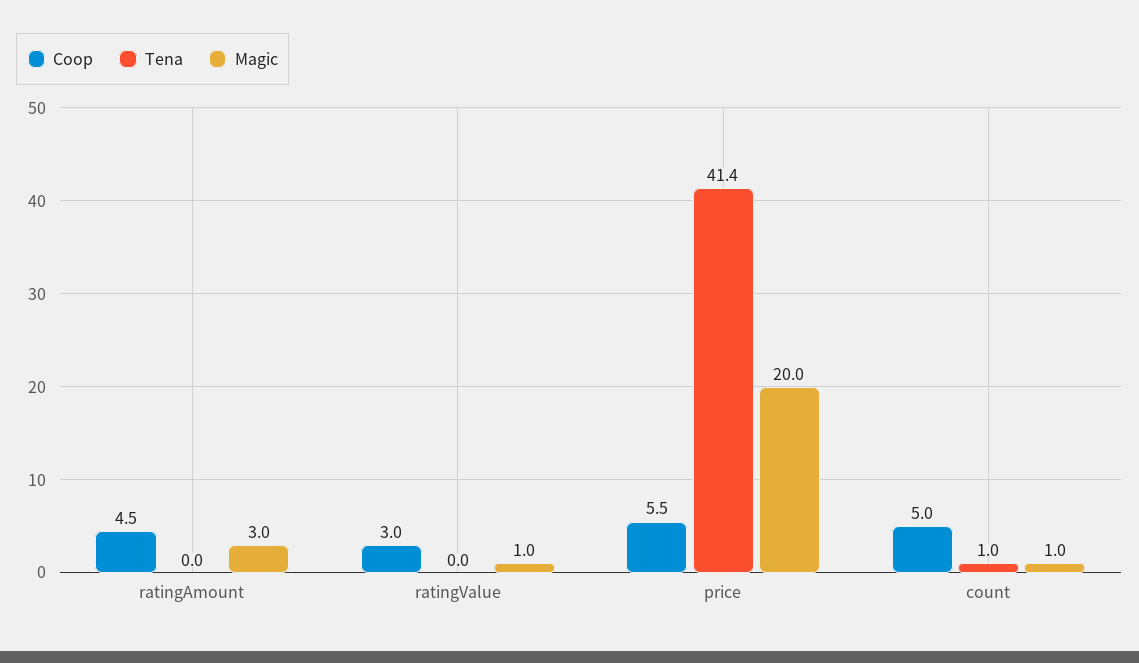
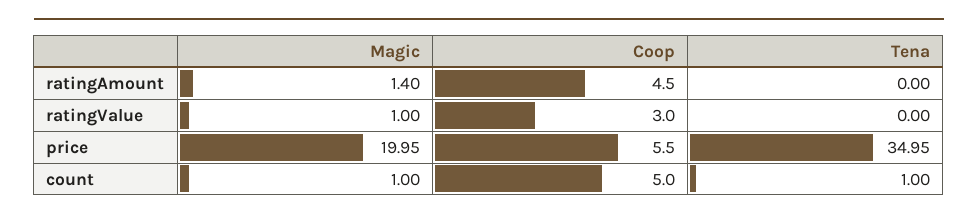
  {
    "Coop": {
      "ratingAmount": 4.5,
      "ratingValue": 3,
      "price": 5.5,
      "count": 5
    },
    "Tena": {
      "ratingAmount": 0,
      "ratingValue": 0,
-     "price": 41.4,
+     "price": 34.95,
      "count": 1
    },
    "Magic": {
-     "ratingAmount": 3,
+     "ratingAmount": 1.4,
      "ratingValue": 1,
      "price": 19.95,
      "count": 1
    }
  }

